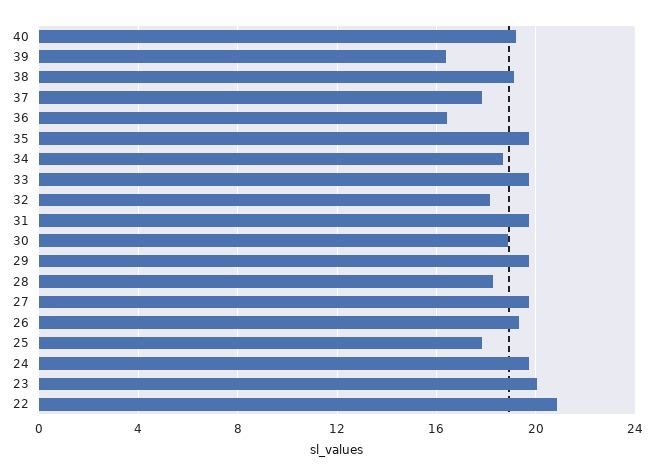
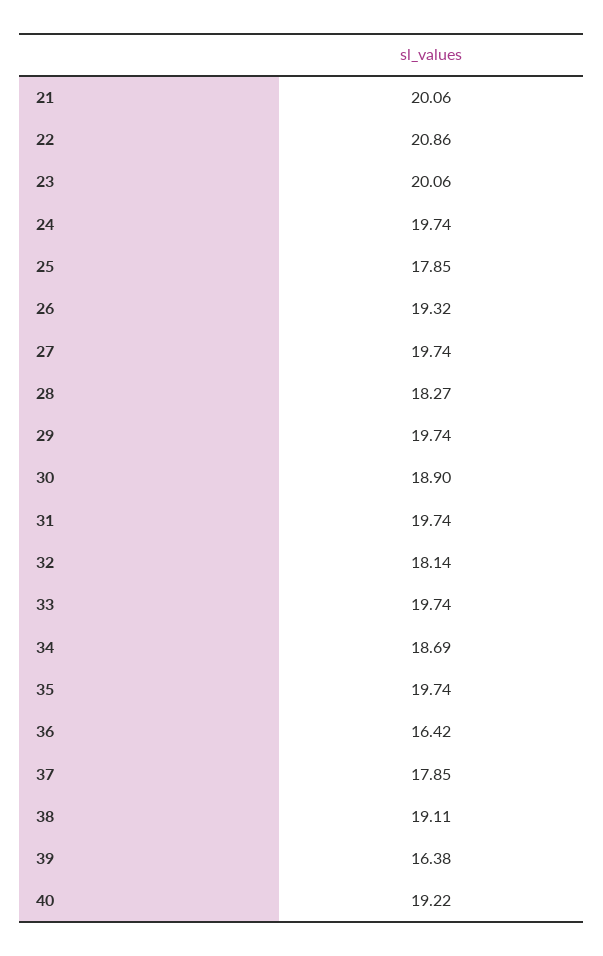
  {
    "40": 19.22,
    "39": 16.38,
    "38": 19.11,
    "37": 17.85,
    "36": 16.42,
    "35": 19.74,
    "34": 18.69,
    "33": 19.74,
    "32": 18.14,
    "31": 19.74,
    "30": 18.9,
    "29": 19.74,
    "28": 18.27,
    "27": 19.74,
    "26": 19.32,
    "25": 17.85,
    "24": 19.74,
    "23": 20.06,
-   "22": 20.86
+   "22": 20.86,
+   "21": 20.06
  }

